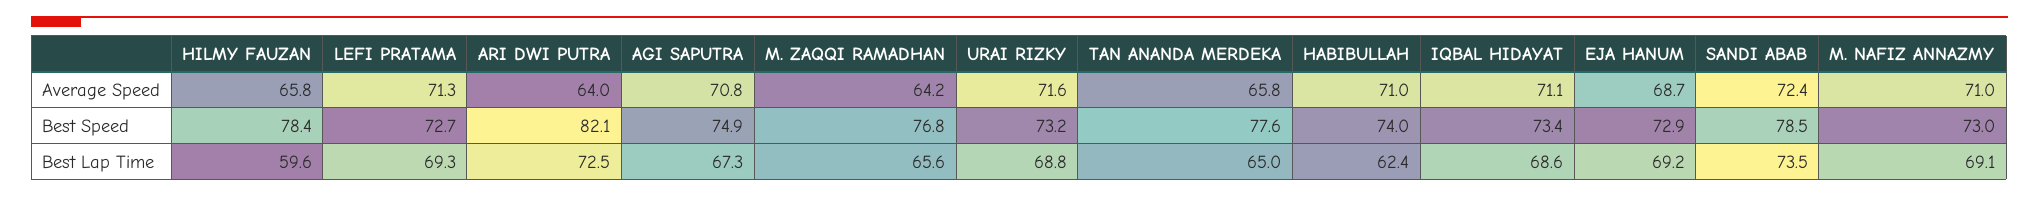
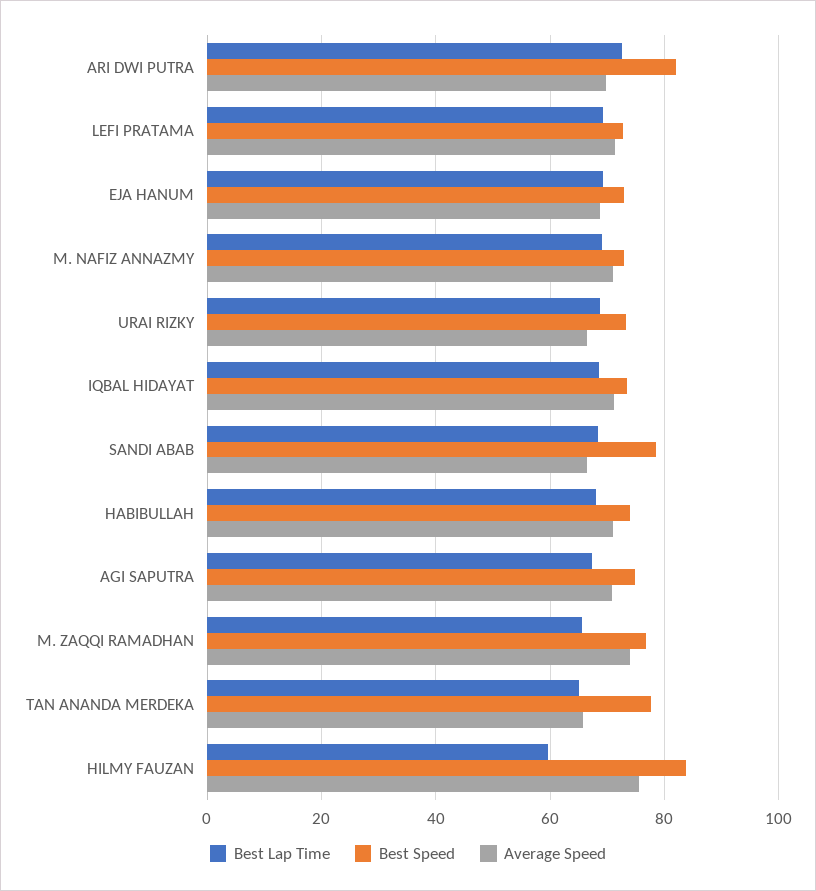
  {
    "Average Speed": {
-     "HILMY FAUZAN": 65.8,
+     "HILMY FAUZAN": 76,
      "LEFI PRATAMA": 71.3,
-     "ARI DWI PUTRA": 64,
+     "ARI DWI PUTRA": 70,
      "AGI SAPUTRA": 70.8,
-     "M. ZAQQI RAMADHAN": 64.2,
+     "M. ZAQQI RAMADHAN": 74,
-     "URAI RIZKY": 71.6,
+     "URAI RIZKY": 66,
      "TAN ANANDA MERDEKA": 65.8,
      "HABIBULLAH": 71,
      "IQBAL HIDAYAT": 71.1,
      "EJA HANUM": 68.7,
-     "SANDI ABAB": 72.4,
+     "SANDI ABAB": 66,
      "M. NAFIZ ANNAZMY": 71
    },
    "Best Speed": {
-     "HILMY FAUZAN": 78.4,
+     "HILMY FAUZAN": 84,
      "LEFI PRATAMA": 72.7,
      "ARI DWI PUTRA": 82.1,
      "AGI SAPUTRA": 74.9,
      "M. ZAQQI RAMADHAN": 76.8,
      "URAI RIZKY": 73.2,
      "TAN ANANDA MERDEKA": 77.6,
      "HABIBULLAH": 74,
      "IQBAL HIDAYAT": 73.4,
      "EJA HANUM": 72.9,
      "SANDI ABAB": 78.5,
      "M. NAFIZ ANNAZMY": 73
    },
    "Best Lap Time": {
      "HILMY FAUZAN": 59.6,
      "LEFI PRATAMA": 69.3,
      "ARI DWI PUTRA": 72.5,
      "AGI SAPUTRA": 67.3,
      "M. ZAQQI RAMADHAN": 65.6,
      "URAI RIZKY": 68.8,
      "TAN ANANDA MERDEKA": 65,
-     "HABIBULLAH": 62.4,
+     "HABIBULLAH": 68,
      "IQBAL HIDAYAT": 68.6,
      "EJA HANUM": 69.2,
-     "SANDI ABAB": 73.5,
+     "SANDI ABAB": 68,
      "M. NAFIZ ANNAZMY": 69.1
    }
  }

